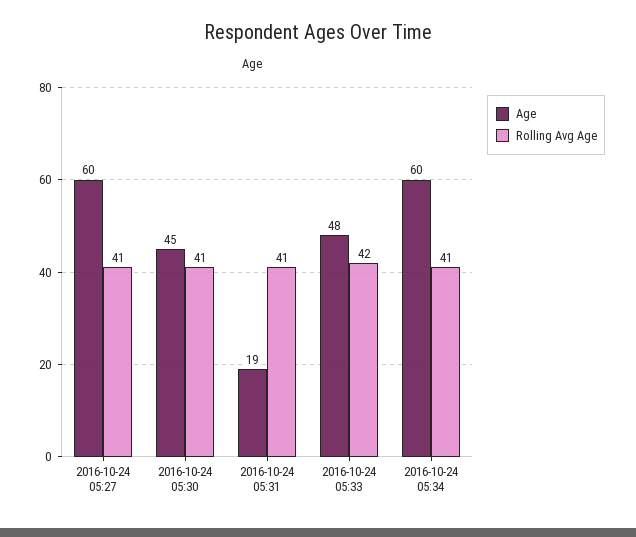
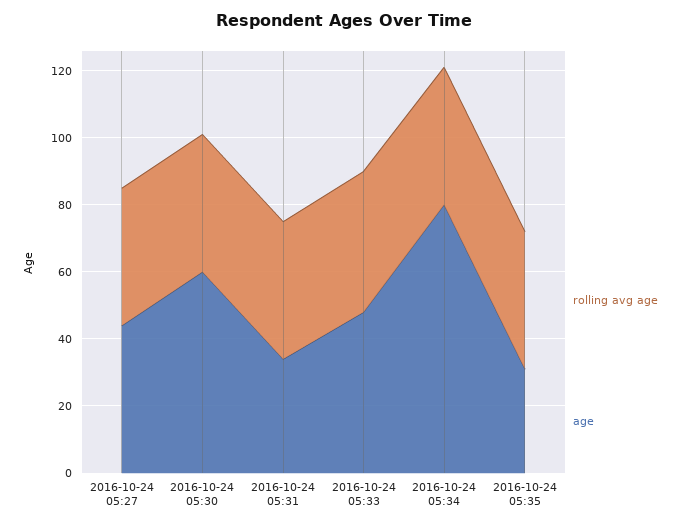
  {
    "Age": {
-     "2016-10-24 05:27": 60,
+     "2016-10-24 05:27": 45,
-     "2016-10-24 05:30": 45,
+     "2016-10-24 05:30": 60,
-     "2016-10-24 05:31": 19,
+     "2016-10-24 05:31": 35,
      "2016-10-24 05:33": 48,
-     "2016-10-24 05:34": 60
+     "2016-10-24 05:34": 80,
+     "2016-10-24 05:35": 30
    },
    "Rolling Avg Age": {
      "2016-10-24 05:27": 41,
      "2016-10-24 05:30": 41,
      "2016-10-24 05:31": 41,
      "2016-10-24 05:33": 42,
-     "2016-10-24 05:34": 41
+     "2016-10-24 05:34": 41,
+     "2016-10-24 05:35": 40
    }
  }

